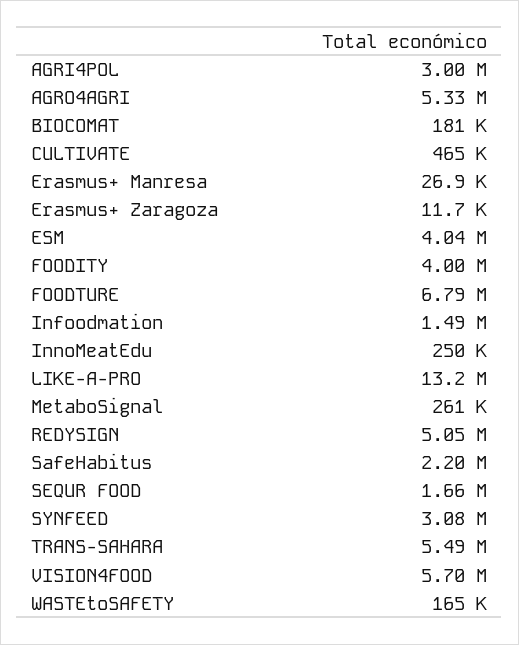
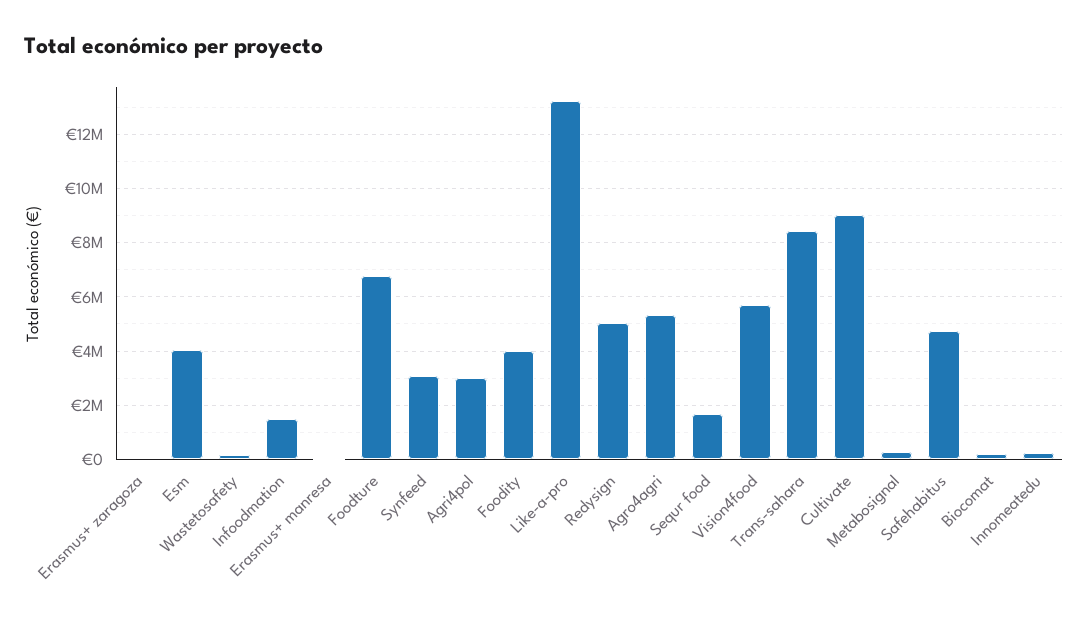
  {
    "AGRI4POL": 3000000,
    "AGRO4AGRI": 5330000,
    "BIOCOMAT": 181000,
-   "CULTIVATE": 465000,
+   "CULTIVATE": 9000000,
    "Erasmus+ Manresa": 26900,
    "Erasmus+ Zaragoza": 11700,
    "ESM": 4040000,
    "FOODITY": 4000000,
    "FOODTURE": 6790000,
    "Infoodmation": 1490000,
    "InnoMeatEdu": 250000,
    "LIKE-A-PRO": 13200000,
    "MetaboSignal": 261000,
    "REDYSIGN": 5050000,
-   "SafeHabitus": 2200000,
+   "SafeHabitus": 4750000,
    "SEQUR FOOD": 1660000,
    "SYNFEED": 3080000,
-   "TRANS-SAHARA": 5490000,
+   "TRANS-SAHARA": 8500000,
    "VISION4FOOD": 5700000,
    "WASTEtoSAFETY": 165000
  }

